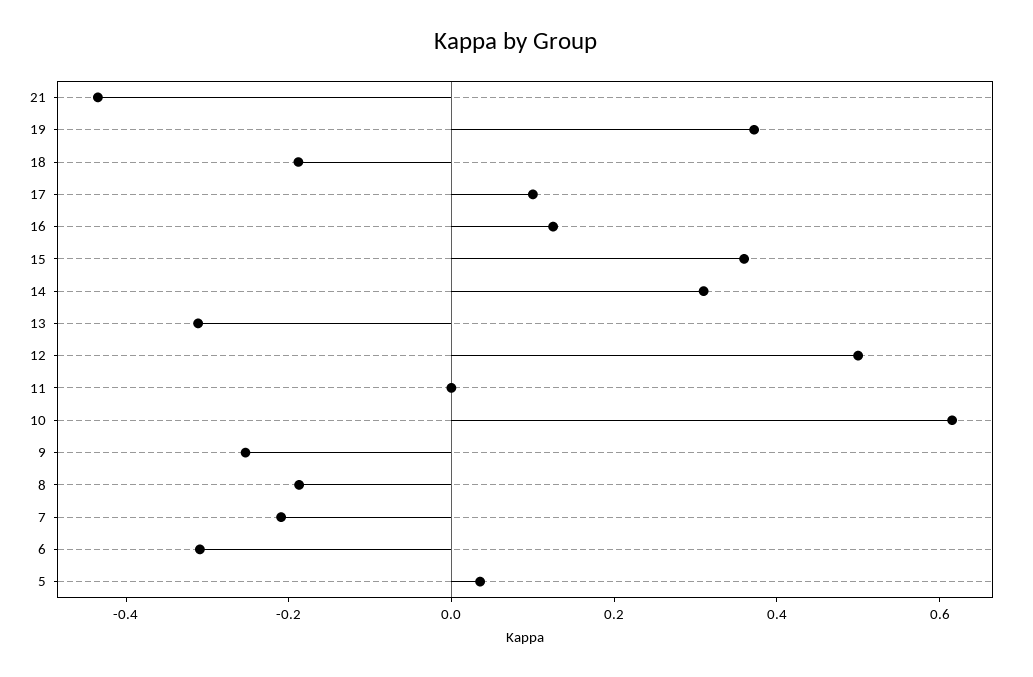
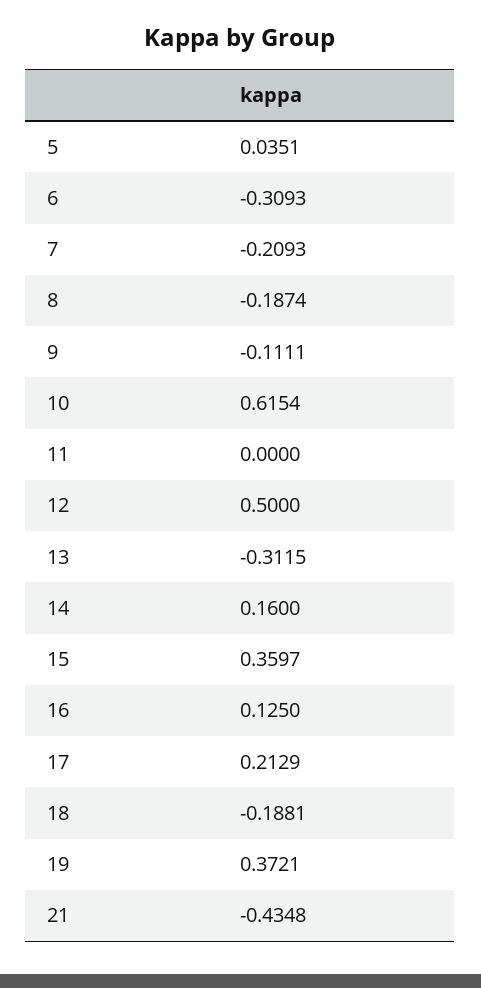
  {
    "21": -0.4348,
    "19": 0.3721,
    "18": -0.1881,
-   "17": 0.1,
+   "17": 0.2129,
    "16": 0.125,
    "15": 0.3597,
-   "14": 0.3,
+   "14": 0.16,
    "13": -0.3115,
    "12": 0.5,
    "11": 0,
    "10": 0.6154,
-   "9": -0.25,
+   "9": -0.1111,
    "8": -0.1874,
    "7": -0.2093,
    "6": -0.3093,
    "5": 0.0351
  }

